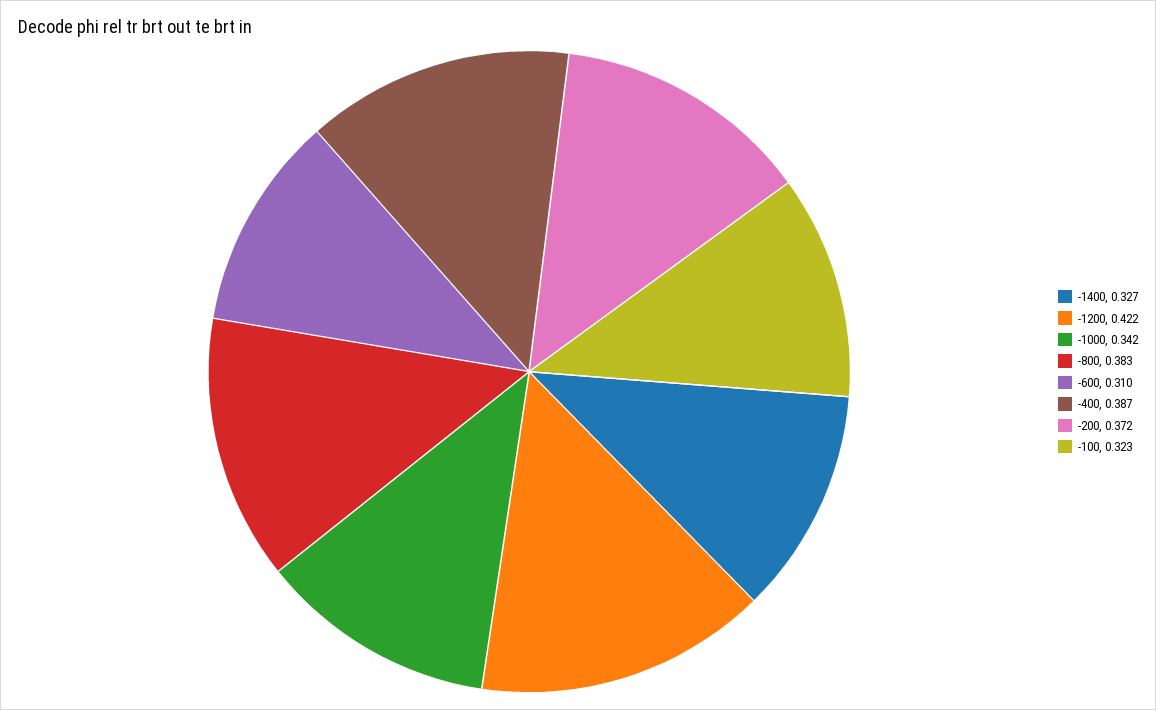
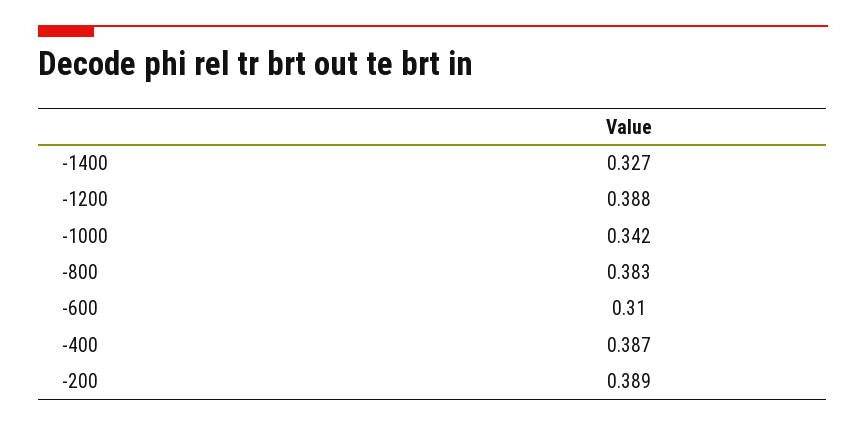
  {
    "-1400": 0.327,
-   "-1200": 0.422,
+   "-1200": 0.388,
    "-1000": 0.342,
    "-800": 0.383,
    "-600": 0.31,
    "-400": 0.387,
-   "-200": 0.372,
+   "-200": 0.389
-   "-100": 0.323
  }

